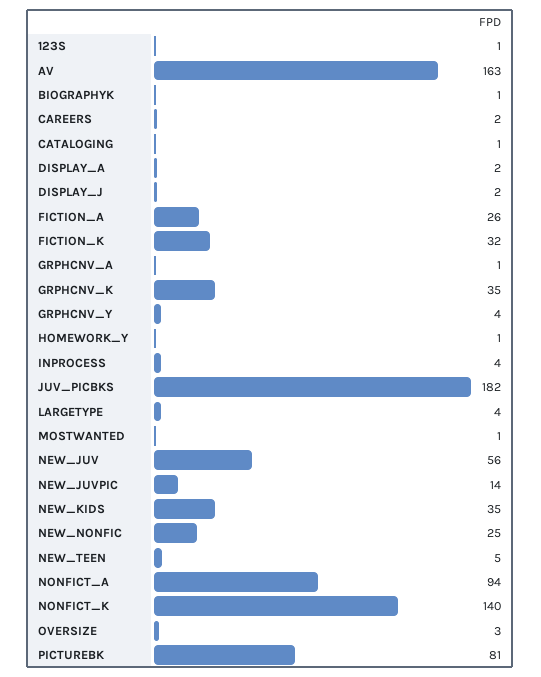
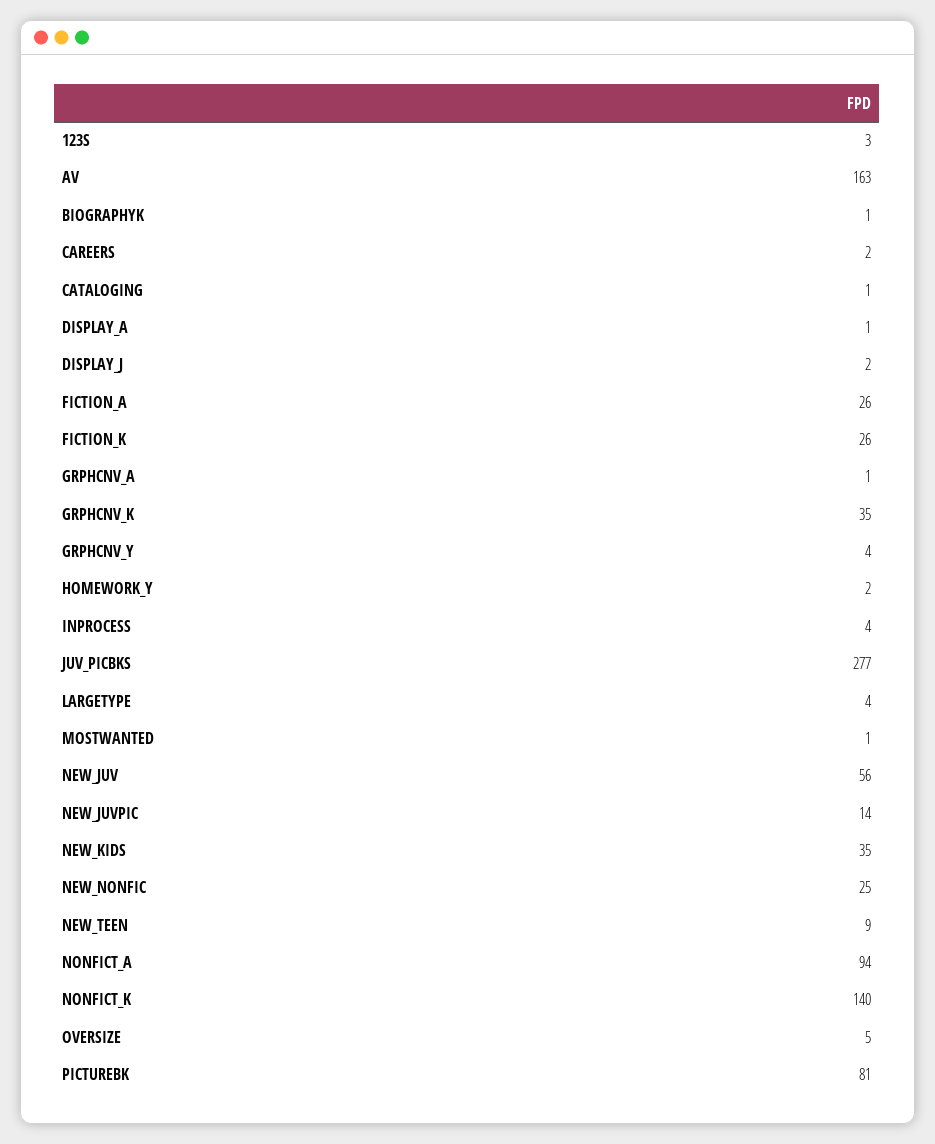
  {
-   "123S": 1,
+   "123S": 3,
    "AV": 163,
    "BIOGRAPHYK": 1,
    "CAREERS": 2,
    "CATALOGING": 1,
-   "DISPLAY_A": 2,
+   "DISPLAY_A": 1,
    "DISPLAY_J": 2,
    "FICTION_A": 26,
-   "FICTION_K": 32,
+   "FICTION_K": 26,
    "GRPHCNV_A": 1,
    "GRPHCNV_K": 35,
    "GRPHCNV_Y": 4,
-   "HOMEWORK_Y": 1,
+   "HOMEWORK_Y": 2,
    "INPROCESS": 4,
-   "JUV_PICBKS": 182,
+   "JUV_PICBKS": 277,
    "LARGETYPE": 4,
    "MOSTWANTED": 1,
    "NEW_JUV": 56,
    "NEW_JUVPIC": 14,
    "NEW_KIDS": 35,
    "NEW_NONFIC": 25,
-   "NEW_TEEN": 5,
+   "NEW_TEEN": 9,
    "NONFICT_A": 94,
    "NONFICT_K": 140,
-   "OVERSIZE": 3,
+   "OVERSIZE": 5,
    "PICTUREBK": 81
  }

